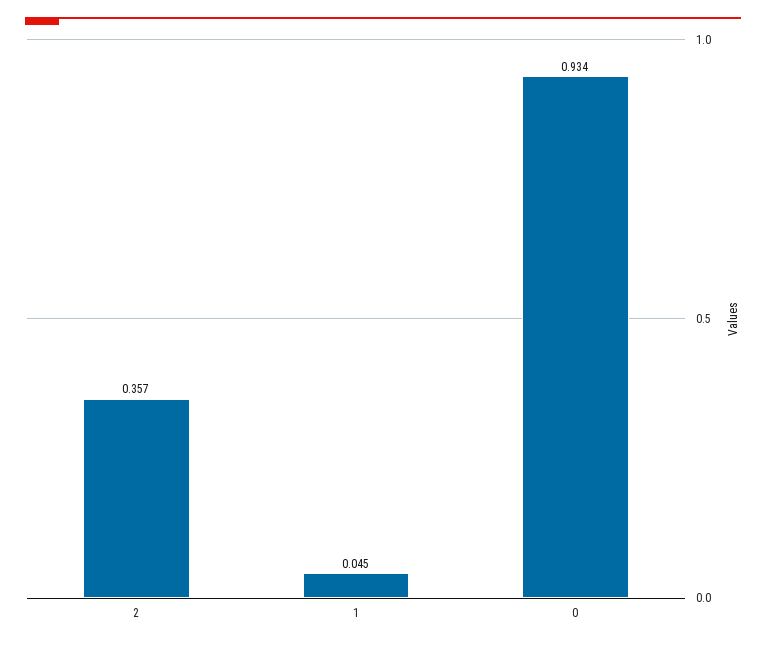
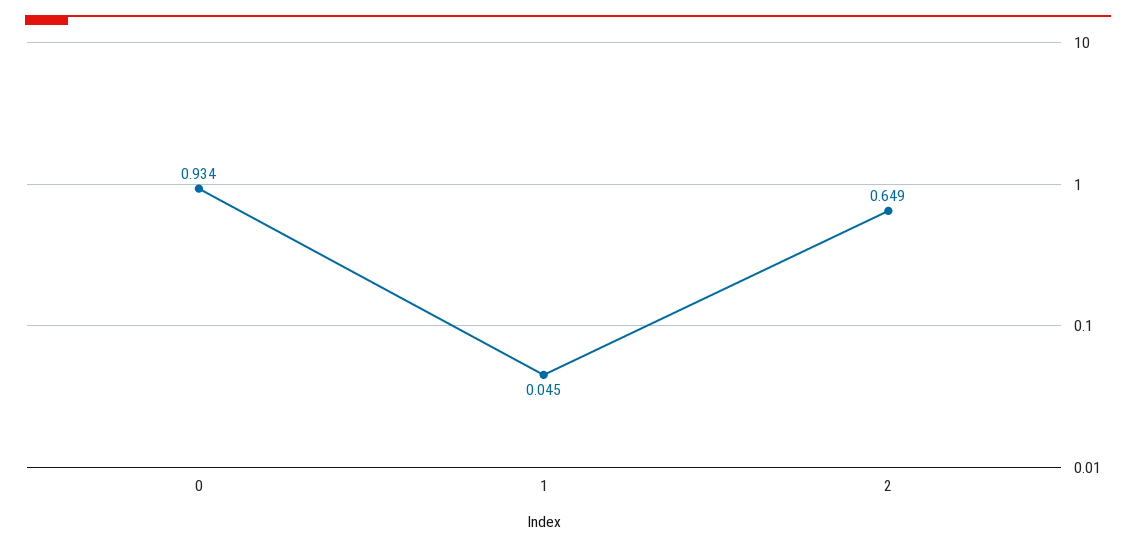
  {
-   "2": 0.357,
+   "2": 0.649,
    "1": 0.045,
    "0": 0.934
  }

